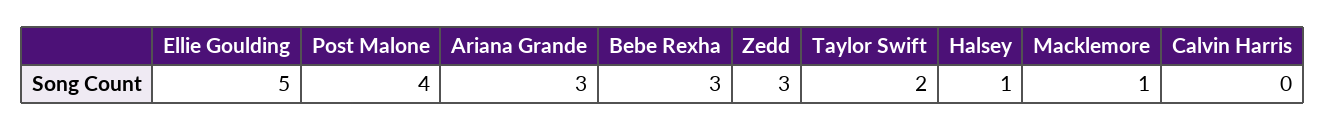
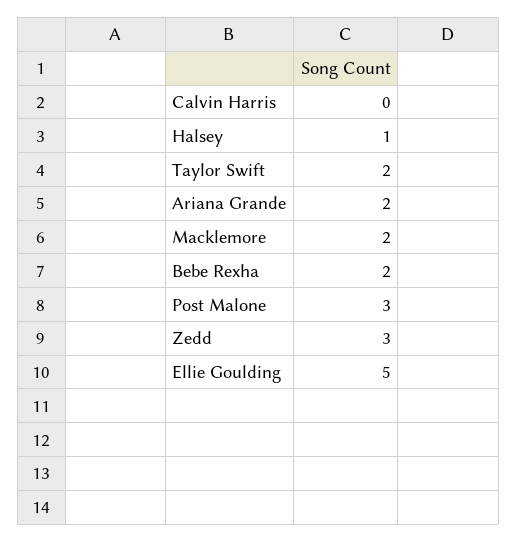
  {
    "Ellie Goulding": 5,
-   "Post Malone": 4,
+   "Post Malone": 3,
-   "Ariana Grande": 3,
+   "Ariana Grande": 2,
-   "Bebe Rexha": 3,
+   "Bebe Rexha": 2,
    "Zedd": 3,
    "Taylor Swift": 2,
    "Halsey": 1,
-   "Macklemore": 1,
+   "Macklemore": 2,
    "Calvin Harris": 0
  }

